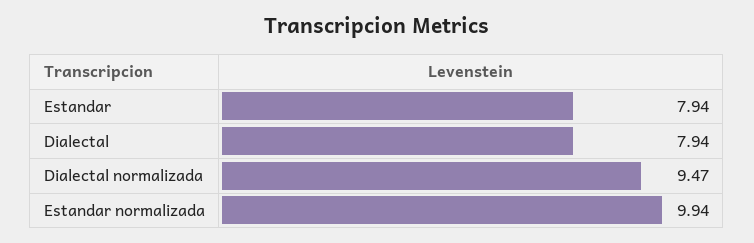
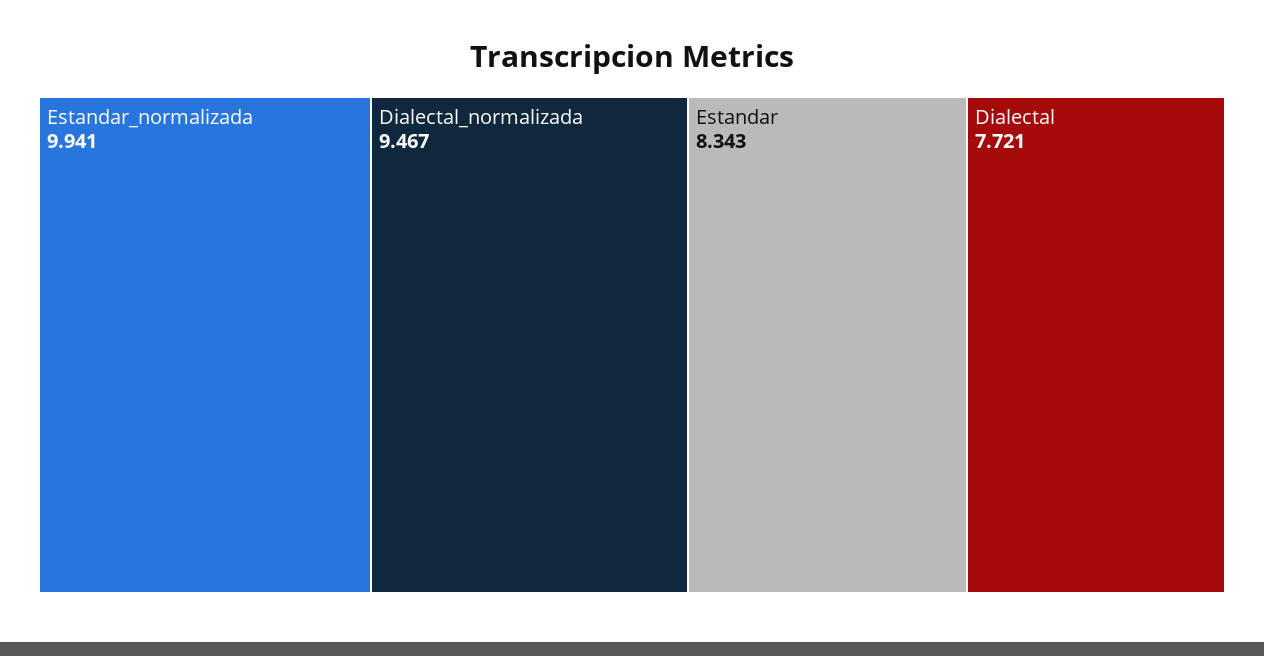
  {
-   "Estandar": 7.94,
+   "Estandar": 8.343,
-   "Dialectal": 7.94,
+   "Dialectal": 7.721,
    "Dialectal normalizada": 9.467,
    "Estandar normalizada": 9.941
  }

